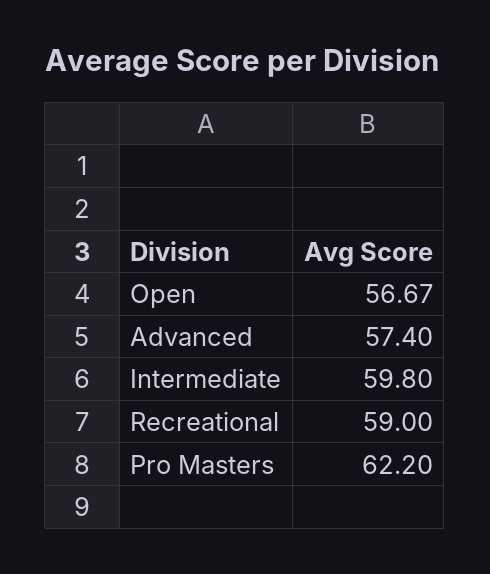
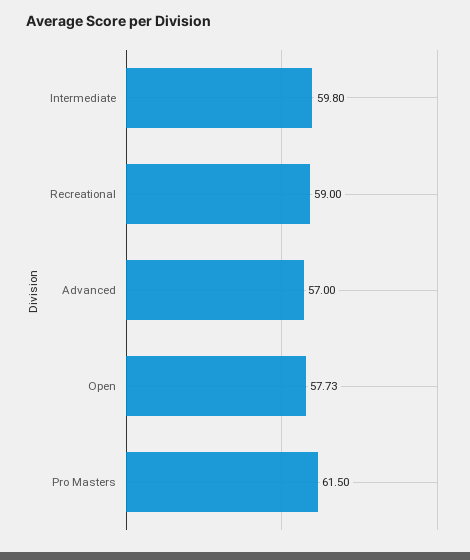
  {
-   "Open": 56.67,
+   "Open": 57.73,
-   "Advanced": 57.4,
+   "Advanced": 57,
    "Intermediate": 59.8,
    "Recreational": 59,
-   "Pro Masters": 62.2
+   "Pro Masters": 61.5
  }

